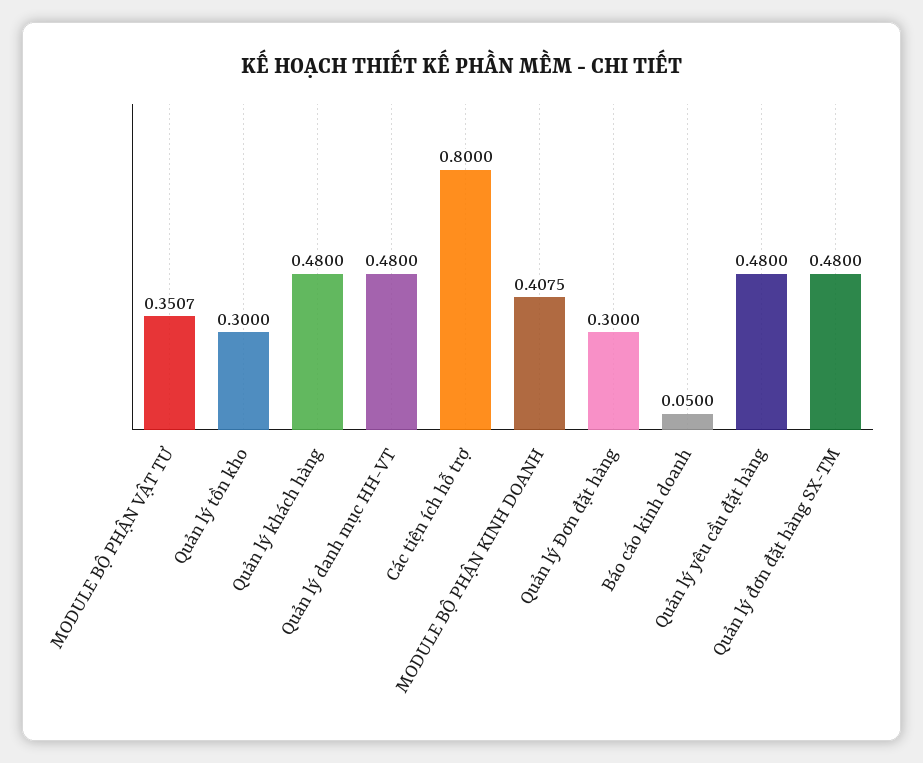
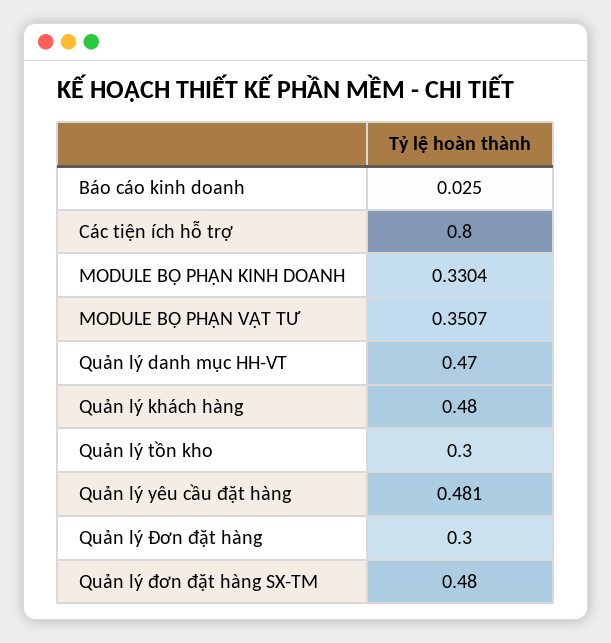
  {
    "MODULE BỘ PHẬN VẬT TƯ": 0.3507,
    "Quản lý tồn kho": 0.3,
    "Quản lý khách hàng": 0.48,
-   "Quản lý danh mục HH-VT": 0.48,
+   "Quản lý danh mục HH-VT": 0.47,
    "Các tiện ích hỗ trợ": 0.8,
-   "MODULE BỘ PHẬN KINH DOANH": 0.4075,
+   "MODULE BỘ PHẬN KINH DOANH": 0.3304,
    "Quản lý Đơn đặt hàng": 0.3,
-   "Báo cáo kinh doanh": 0.05,
+   "Báo cáo kinh doanh": 0.025,
-   "Quản lý yêu cầu đặt hàng": 0.48,
+   "Quản lý yêu cầu đặt hàng": 0.481,
    "Quản lý đơn đặt hàng SX-TM": 0.48
  }

